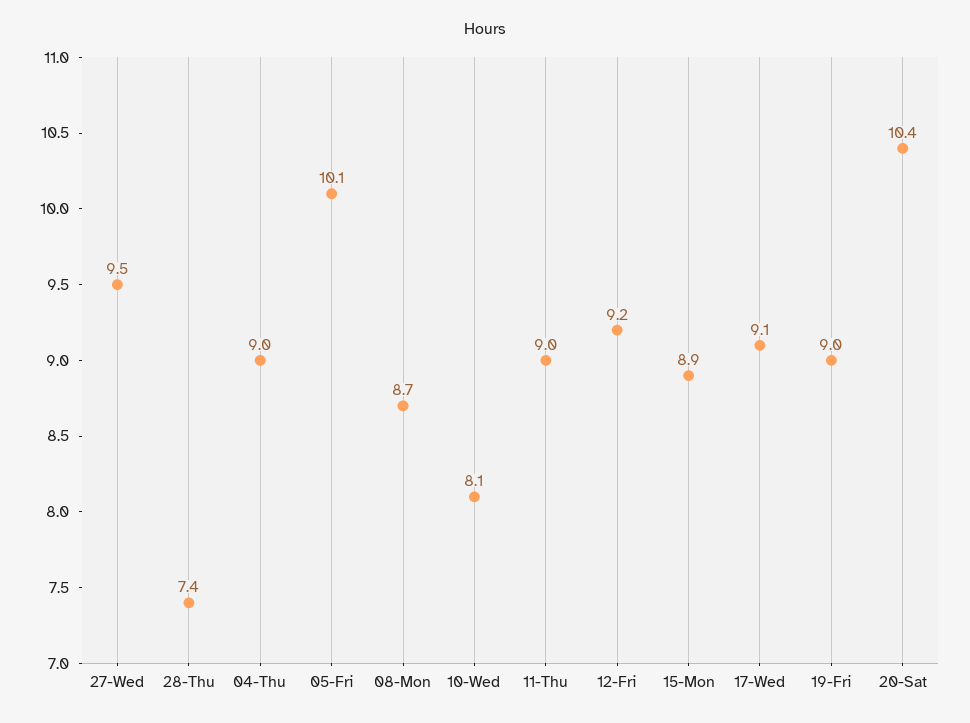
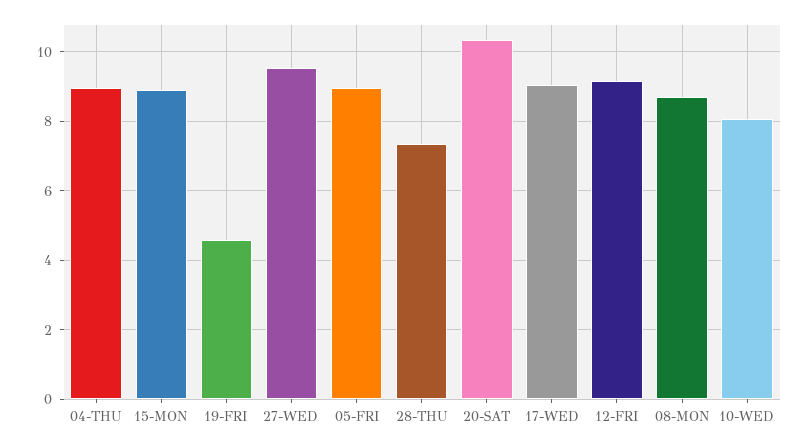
  {
    "27-Wed": 9.5,
    "28-Thu": 7.4,
    "04-Thu": 9,
-   "05-Fri": 10.1,
+   "05-Fri": 9,
    "08-Mon": 8.7,
    "10-Wed": 8.1,
-   "11-Thu": 9,
    "12-Fri": 9.2,
    "15-Mon": 8.9,
    "17-Wed": 9.1,
-   "19-Fri": 9,
+   "19-Fri": 4.6,
    "20-Sat": 10.4
  }

